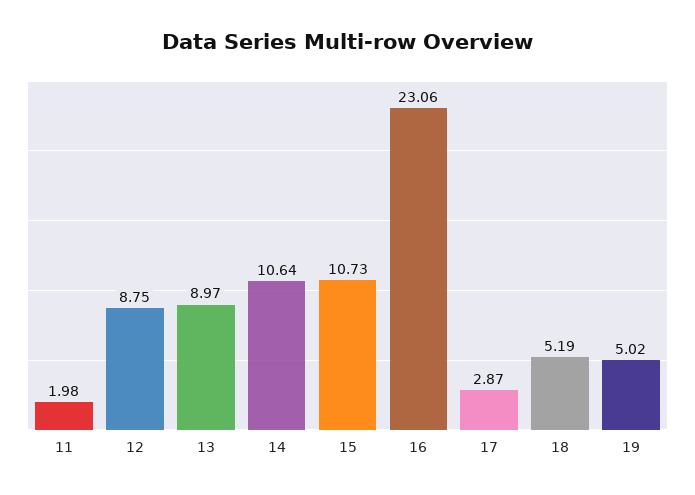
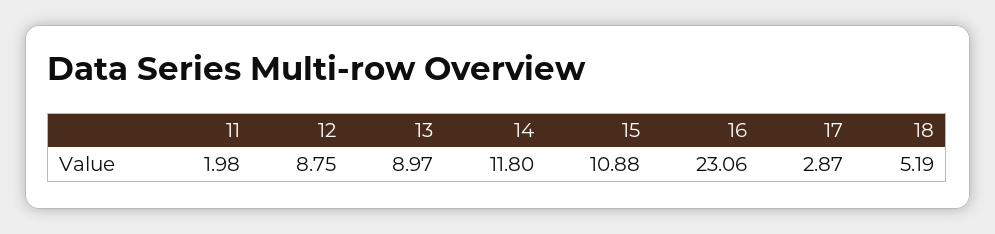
  {
    "11": 1.98,
    "12": 8.75,
    "13": 8.97,
-   "14": 10.64,
+   "14": 11.8,
-   "15": 10.73,
+   "15": 10.88,
    "16": 23.06,
    "17": 2.87,
-   "18": 5.19,
+   "18": 5.19
-   "19": 5.02
  }

